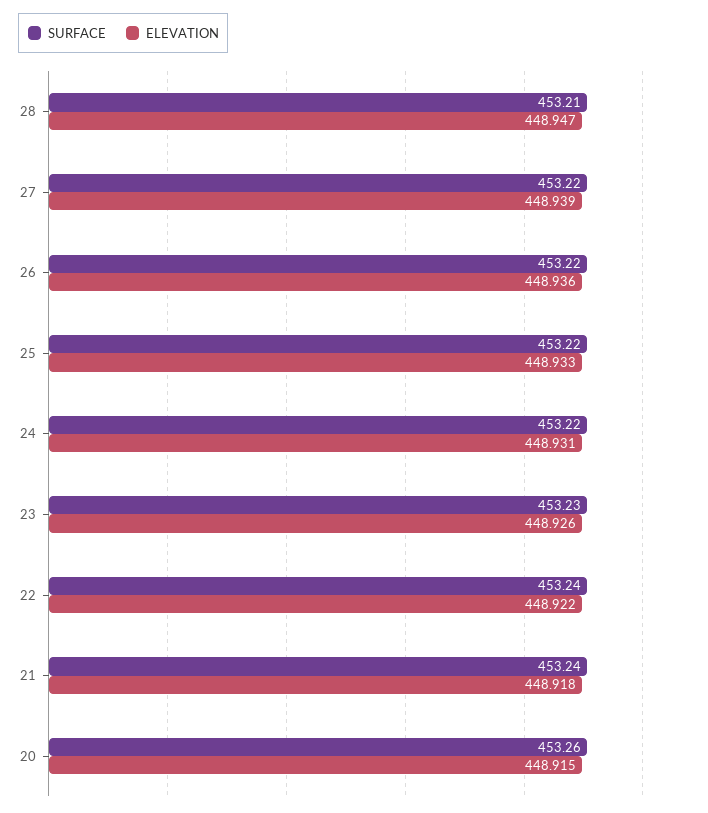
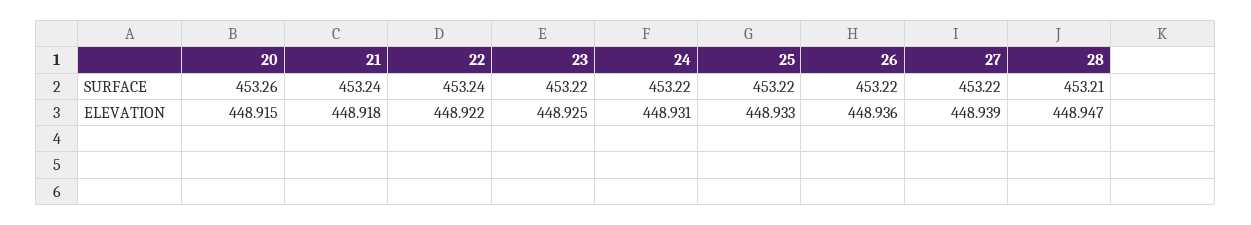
  {
    "SURFACE": {
      "28": 453.21,
      "27": 453.22,
      "26": 453.22,
      "25": 453.22,
      "24": 453.22,
-     "23": 453.23,
+     "23": 453.22,
      "22": 453.24,
      "21": 453.24,
      "20": 453.26
    },
    "ELEVATION": {
      "28": 448.947,
      "27": 448.939,
      "26": 448.936,
      "25": 448.933,
      "24": 448.931,
-     "23": 448.926,
+     "23": 448.925,
      "22": 448.922,
      "21": 448.918,
      "20": 448.915
    }
  }

